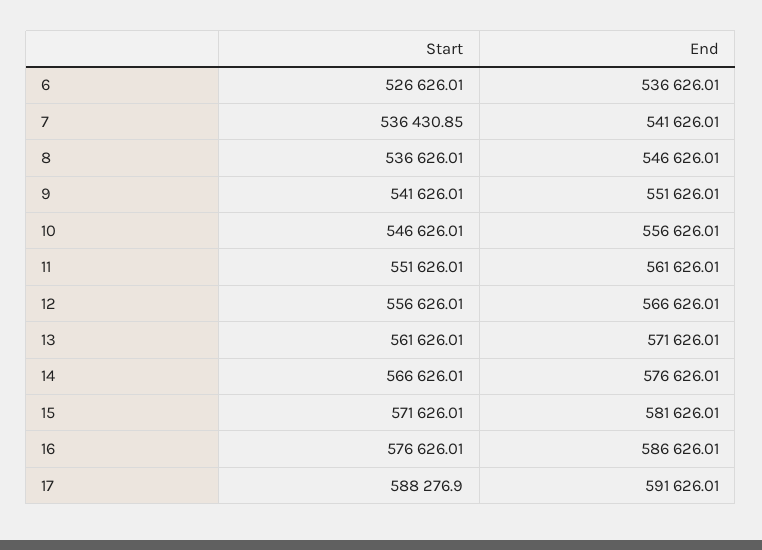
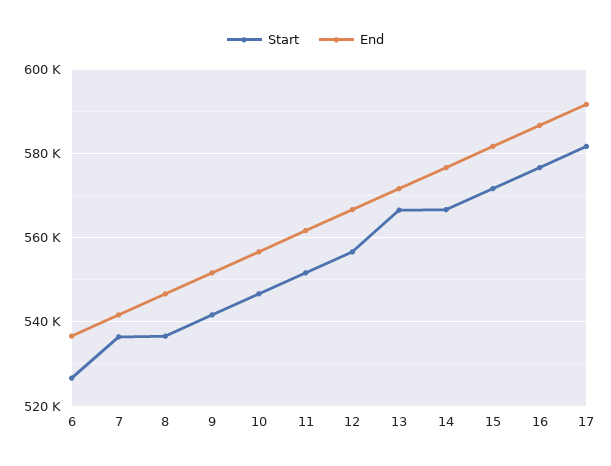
  {
    "Start": {
      "6": 526626.01,
      "7": 536430.85,
      "8": 536626.01,
      "9": 541626.01,
      "10": 546626.01,
      "11": 551626.01,
      "12": 556626.01,
-     "13": 561626.01,
+     "13": 566000,
      "14": 566626.01,
      "15": 571626.01,
      "16": 576626.01,
-     "17": 588276.9
+     "17": 582000
    },
    "End": {
      "6": 536626.01,
      "7": 541626.01,
      "8": 546626.01,
      "9": 551626.01,
      "10": 556626.01,
      "11": 561626.01,
      "12": 566626.01,
      "13": 571626.01,
      "14": 576626.01,
      "15": 581626.01,
      "16": 586626.01,
      "17": 591626.01
    }
  }

